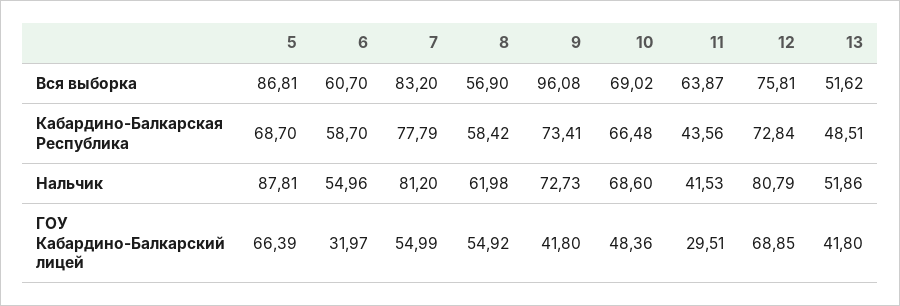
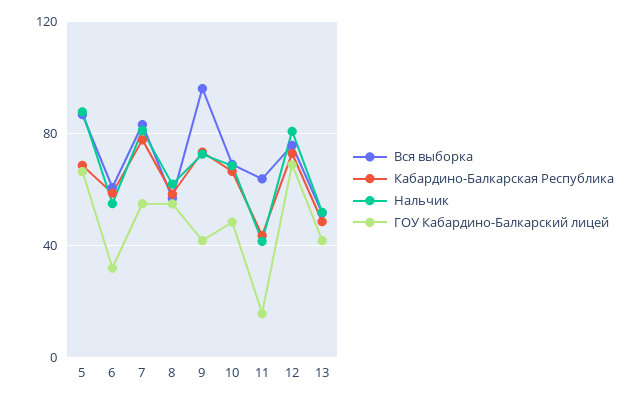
  {
    "Вся выборка": {
      "5": 86.81,
      "6": 60.7,
      "7": 83.2,
      "8": 56.9,
      "9": 96.08,
      "10": 69.02,
      "11": 63.87,
      "12": 75.81,
      "13": 51.62
    },
    "Кабардино-Балкарская Республика": {
      "5": 68.7,
      "6": 58.7,
      "7": 77.79,
      "8": 58.42,
      "9": 73.41,
      "10": 66.48,
      "11": 43.56,
      "12": 72.84,
      "13": 48.51
    },
    "Нальчик": {
      "5": 87.81,
      "6": 54.96,
      "7": 81.2,
      "8": 61.98,
      "9": 72.73,
      "10": 68.6,
      "11": 41.53,
      "12": 80.79,
      "13": 51.86
    },
    "ГОУ Кабардино-Балкарский лицей": {
      "5": 66.39,
      "6": 31.97,
      "7": 54.99,
      "8": 54.92,
      "9": 41.8,
      "10": 48.36,
-     "11": 29.51,
+     "11": 15,
      "12": 68.85,
      "13": 41.8
    }
  }

